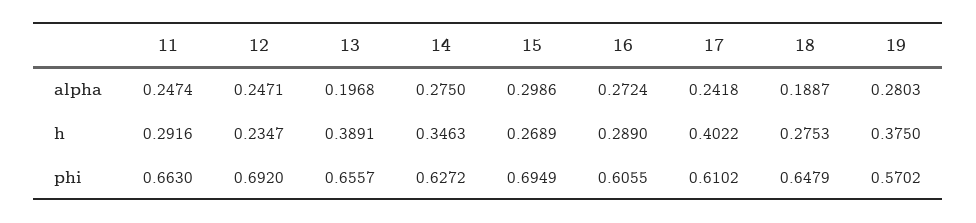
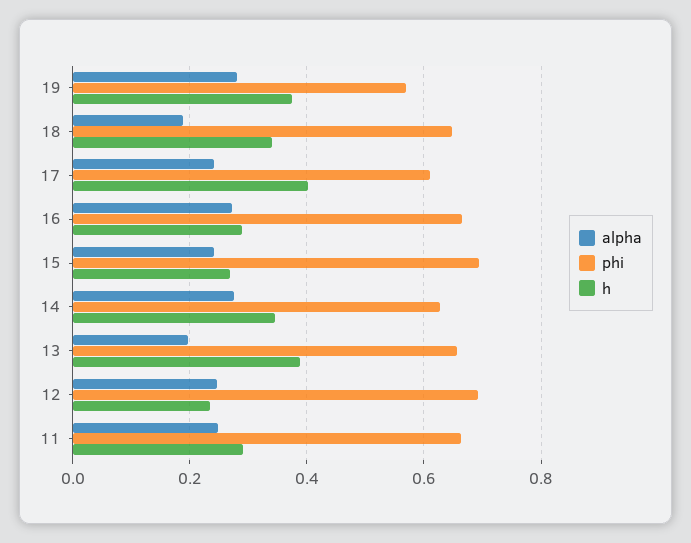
  {
    "alpha": {
      "11": 0.2474,
      "12": 0.2471,
      "13": 0.1968,
      "14": 0.275,
-     "15": 0.2986,
+     "15": 0.24,
      "16": 0.2724,
      "17": 0.2418,
      "18": 0.1887,
      "19": 0.2803
    },
    "h": {
      "11": 0.2916,
      "12": 0.2347,
      "13": 0.3891,
      "14": 0.3463,
      "15": 0.2689,
      "16": 0.289,
      "17": 0.4022,
-     "18": 0.2753,
+     "18": 0.34,
      "19": 0.375
    },
    "phi": {
      "11": 0.663,
      "12": 0.692,
      "13": 0.6557,
      "14": 0.6272,
      "15": 0.6949,
-     "16": 0.6055,
+     "16": 0.66,
      "17": 0.6102,
      "18": 0.6479,
      "19": 0.5702
    }
  }

